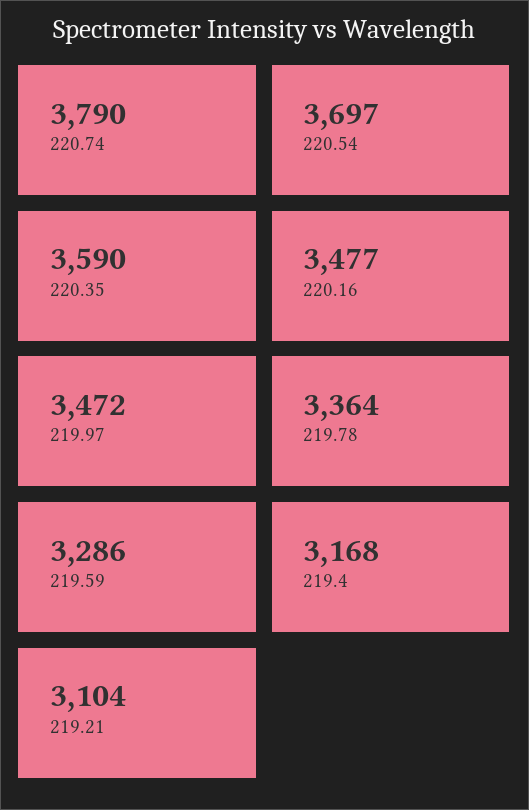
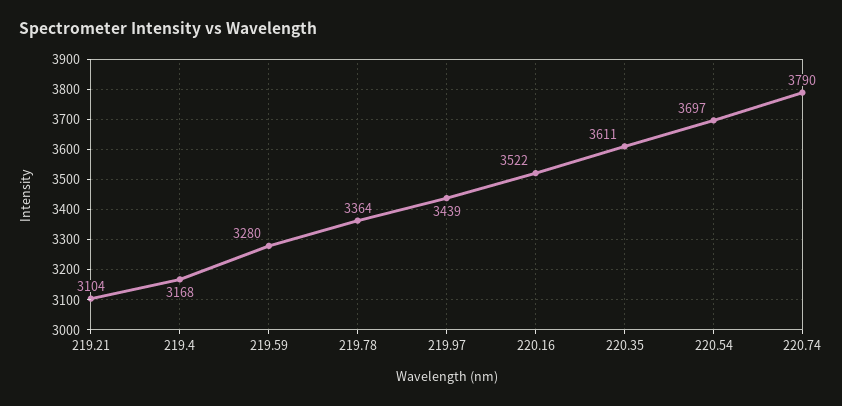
  {
    "220.74": 3790,
    "220.54": 3697,
-   "220.35": 3590,
+   "220.35": 3611,
-   "220.16": 3477,
+   "220.16": 3522,
-   "219.97": 3472,
+   "219.97": 3439,
    "219.78": 3364,
-   "219.59": 3286,
+   "219.59": 3280,
    "219.4": 3168,
    "219.21": 3104
  }

